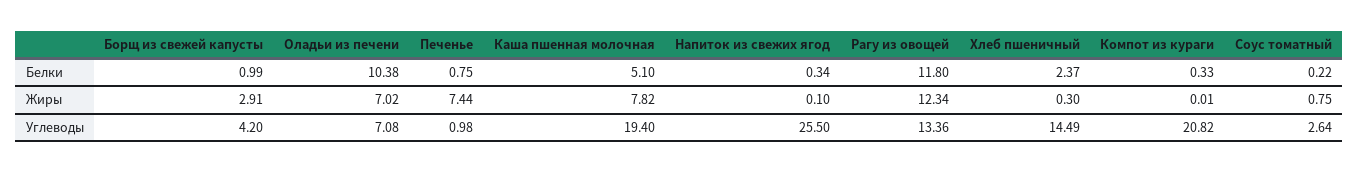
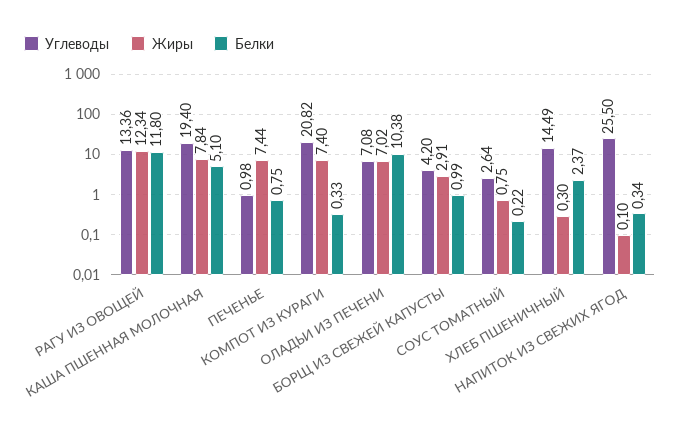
  {
    "Белки": {
      "Борщ из свежей капусты": 0.99,
      "Оладьи из печени": 10.38,
      "Печенье": 0.75,
      "Каша пшенная молочная": 5.1,
      "Напиток из свежих ягод": 0.34,
      "Рагу из овощей": 11.8,
      "Хлеб пшеничный": 2.37,
      "Компот из кураги": 0.33,
      "Соус томатный": 0.22
    },
    "Жиры": {
      "Борщ из свежей капусты": 2.91,
      "Оладьи из печени": 7.02,
      "Печенье": 7.44,
-     "Каша пшенная молочная": 7.82,
+     "Каша пшенная молочная": 7.84,
      "Напиток из свежих ягод": 0.1,
      "Рагу из овощей": 12.34,
      "Хлеб пшеничный": 0.3,
-     "Компот из кураги": 0.01,
+     "Компот из кураги": 7.4,
      "Соус томатный": 0.75
    },
    "Углеводы": {
      "Борщ из свежей капусты": 4.2,
      "Оладьи из печени": 7.08,
      "Печенье": 0.98,
      "Каша пшенная молочная": 19.4,
      "Напиток из свежих ягод": 25.5,
      "Рагу из овощей": 13.36,
      "Хлеб пшеничный": 14.49,
      "Компот из кураги": 20.82,
      "Соус томатный": 2.64
    }
  }

